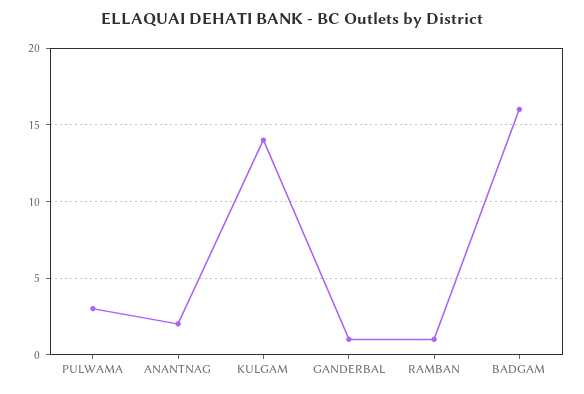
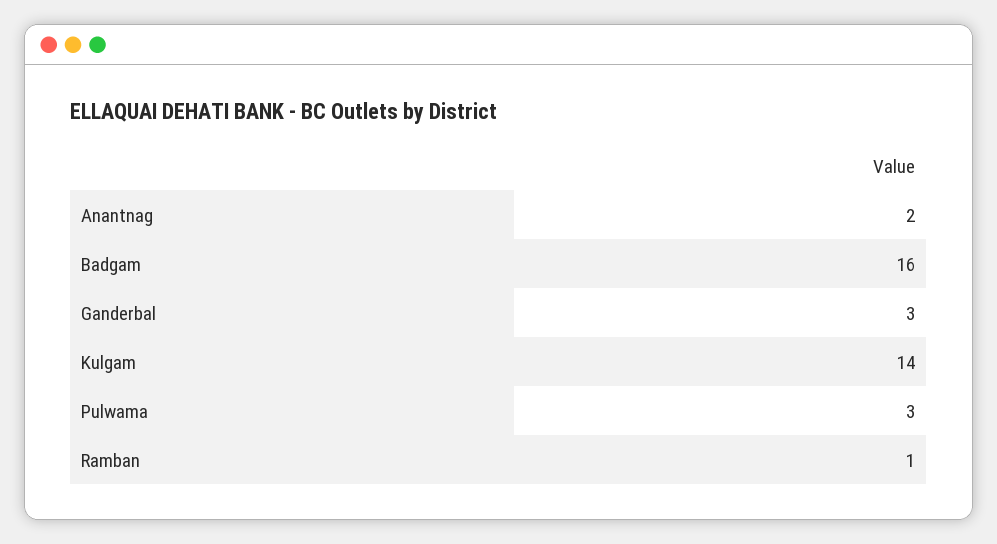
  {
    "PULWAMA": 3,
    "ANANTNAG": 2,
    "KULGAM": 14,
-   "GANDERBAL": 1,
+   "GANDERBAL": 3,
    "RAMBAN": 1,
    "BADGAM": 16
  }

